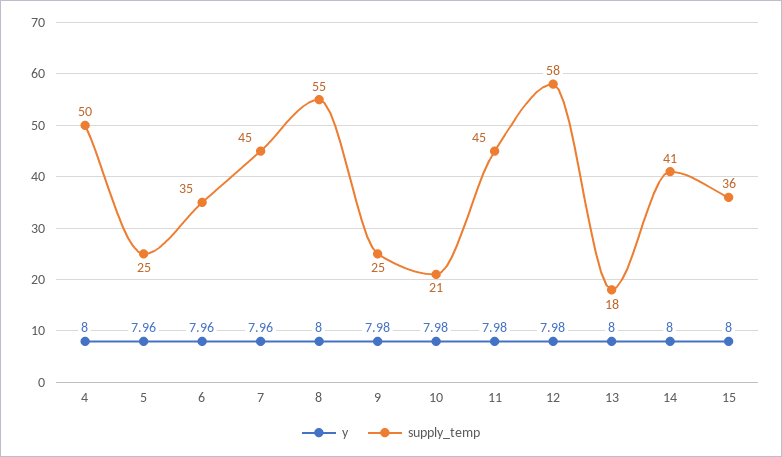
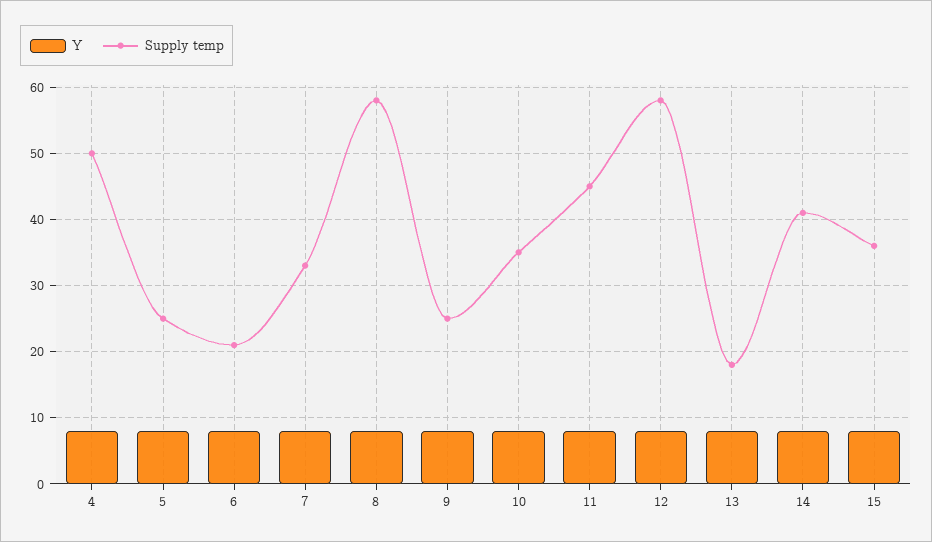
  {
    "y": {
      "4": 8,
      "5": 7.96,
      "6": 7.96,
      "7": 7.96,
      "8": 8,
      "9": 7.98,
      "10": 7.98,
      "11": 7.98,
      "12": 7.98,
      "13": 8,
      "14": 8,
      "15": 8
    },
    "supply_temp": {
      "4": 50,
      "5": 25,
-     "6": 35,
+     "6": 21,
-     "7": 45,
+     "7": 33,
-     "8": 55,
+     "8": 58,
      "9": 25,
-     "10": 21,
+     "10": 35,
      "11": 45,
      "12": 58,
      "13": 18,
      "14": 41,
      "15": 36
    }
  }

